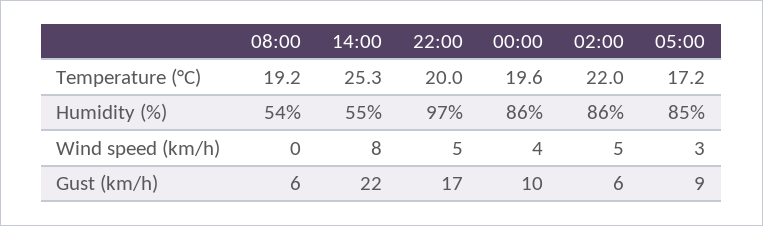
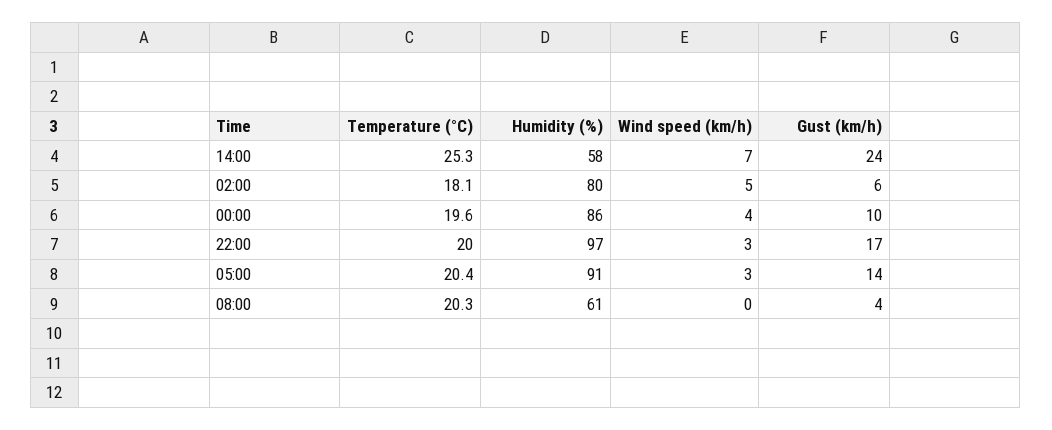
  {
    "08:00": {
-     "Temperature (°C)": 19.2,
+     "Temperature (°C)": 20.3,
-     "Humidity (%)": 54,
+     "Humidity (%)": 61,
      "Wind speed (km/h)": 0,
-     "Gust (km/h)": 6
+     "Gust (km/h)": 4
    },
    "14:00": {
      "Temperature (°C)": 25.3,
-     "Humidity (%)": 55,
+     "Humidity (%)": 58,
-     "Wind speed (km/h)": 8,
+     "Wind speed (km/h)": 7,
-     "Gust (km/h)": 22
+     "Gust (km/h)": 24
    },
    "22:00": {
      "Temperature (°C)": 20,
      "Humidity (%)": 97,
-     "Wind speed (km/h)": 5,
+     "Wind speed (km/h)": 3,
      "Gust (km/h)": 17
    },
    "00:00": {
      "Temperature (°C)": 19.6,
      "Humidity (%)": 86,
      "Wind speed (km/h)": 4,
      "Gust (km/h)": 10
    },
    "02:00": {
-     "Temperature (°C)": 22,
+     "Temperature (°C)": 18.1,
-     "Humidity (%)": 86,
+     "Humidity (%)": 80,
      "Wind speed (km/h)": 5,
      "Gust (km/h)": 6
    },
    "05:00": {
-     "Temperature (°C)": 17.2,
+     "Temperature (°C)": 20.4,
-     "Humidity (%)": 85,
+     "Humidity (%)": 91,
      "Wind speed (km/h)": 3,
-     "Gust (km/h)": 9
+     "Gust (km/h)": 14
    }
  }

